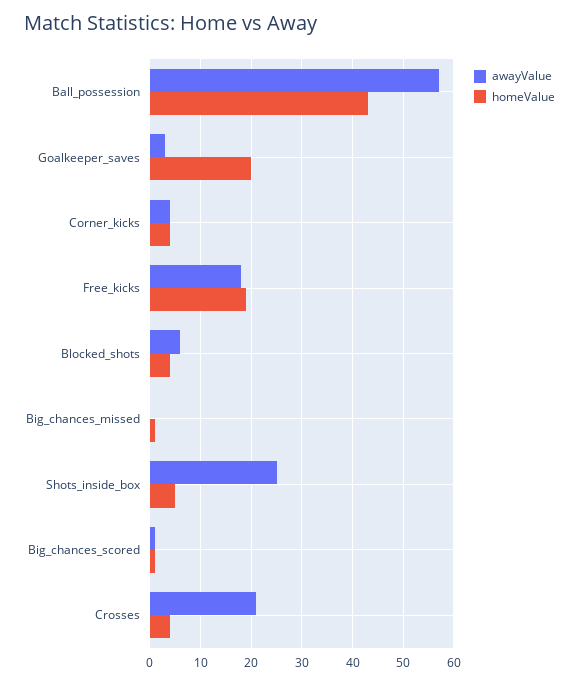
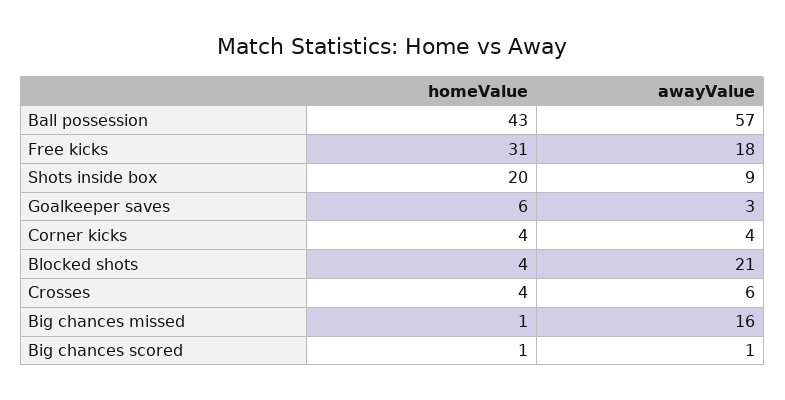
  {
    "awayValue": {
      "Ball_possession": 57,
      "Goalkeeper_saves": 3,
      "Corner_kicks": 4,
      "Free_kicks": 18,
-     "Blocked_shots": 5,
+     "Blocked_shots": 21,
-     "Big_chances_missed": 0,
+     "Big_chances_missed": 16,
-     "Shots_inside_box": 25,
+     "Shots_inside_box": 9,
      "Big_chances_scored": 1,
-     "Crosses": 20
+     "Crosses": 6
    },
    "homeValue": {
      "Ball_possession": 43,
-     "Goalkeeper_saves": 20,
+     "Goalkeeper_saves": 6,
      "Corner_kicks": 4,
-     "Free_kicks": 20,
+     "Free_kicks": 31,
      "Blocked_shots": 4,
      "Big_chances_missed": 1,
-     "Shots_inside_box": 5,
+     "Shots_inside_box": 20,
      "Big_chances_scored": 1,
      "Crosses": 4
    }
  }

